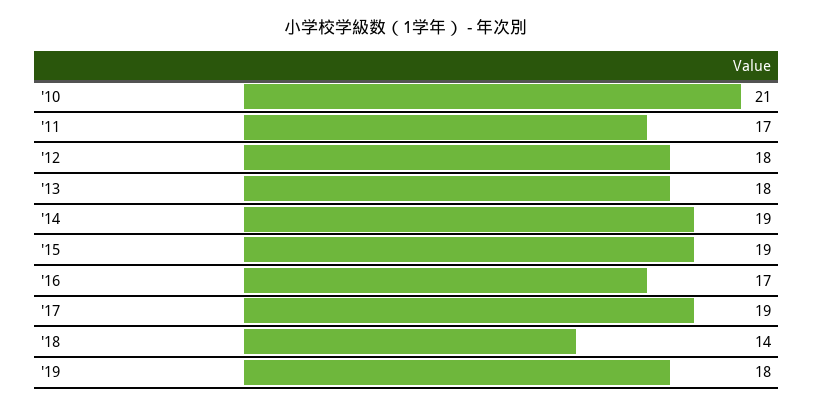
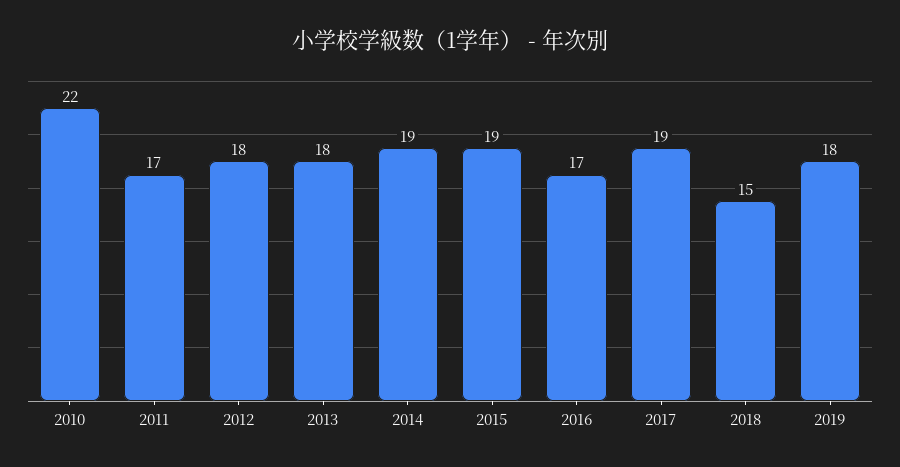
  {
-   "'10": 21,
+   "'10": 22,
    "'11": 17,
    "'12": 18,
    "'13": 18,
    "'14": 19,
    "'15": 19,
    "'16": 17,
    "'17": 19,
-   "'18": 14,
+   "'18": 15,
    "'19": 18
  }

